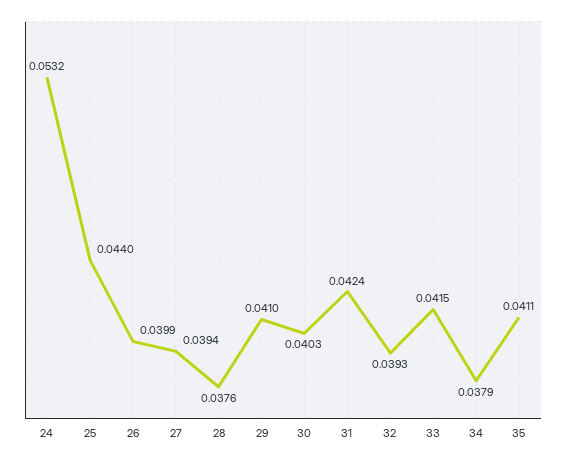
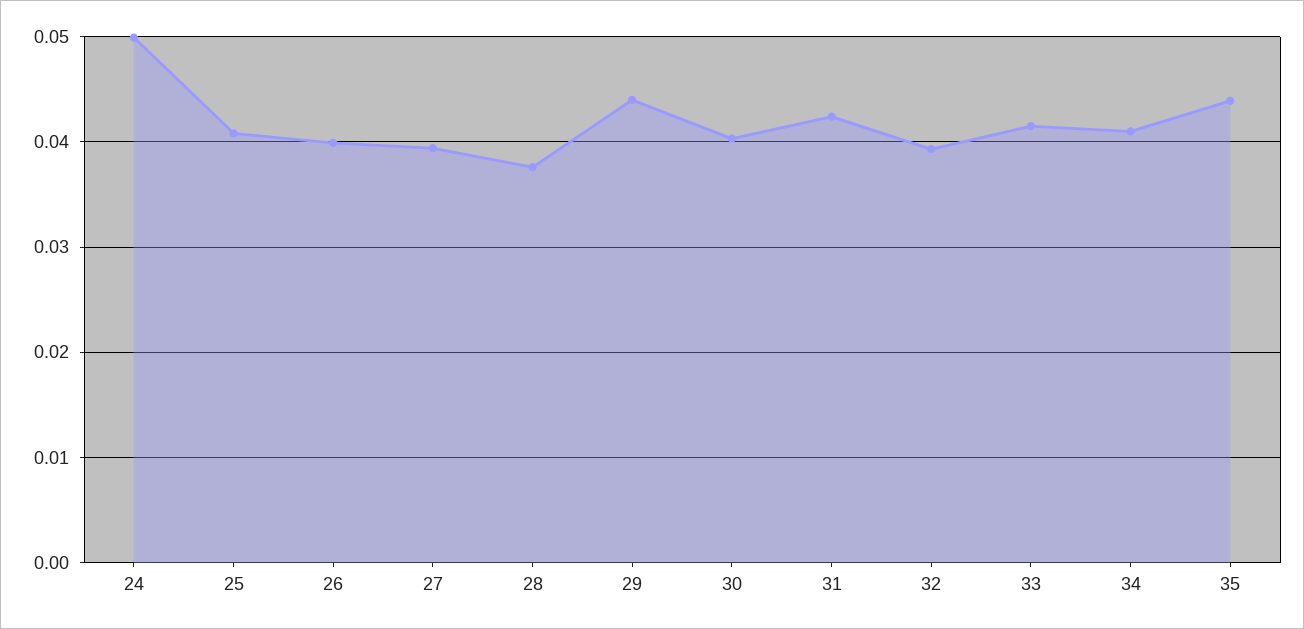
  {
-   "24": 0.0532,
+   "24": 0.05,
-   "25": 0.044,
+   "25": 0.041,
    "26": 0.0399,
    "27": 0.0394,
    "28": 0.0376,
-   "29": 0.041,
+   "29": 0.044,
    "30": 0.0403,
    "31": 0.0424,
    "32": 0.0393,
    "33": 0.0415,
-   "34": 0.0379,
+   "34": 0.041,
-   "35": 0.0411
+   "35": 0.044
  }

